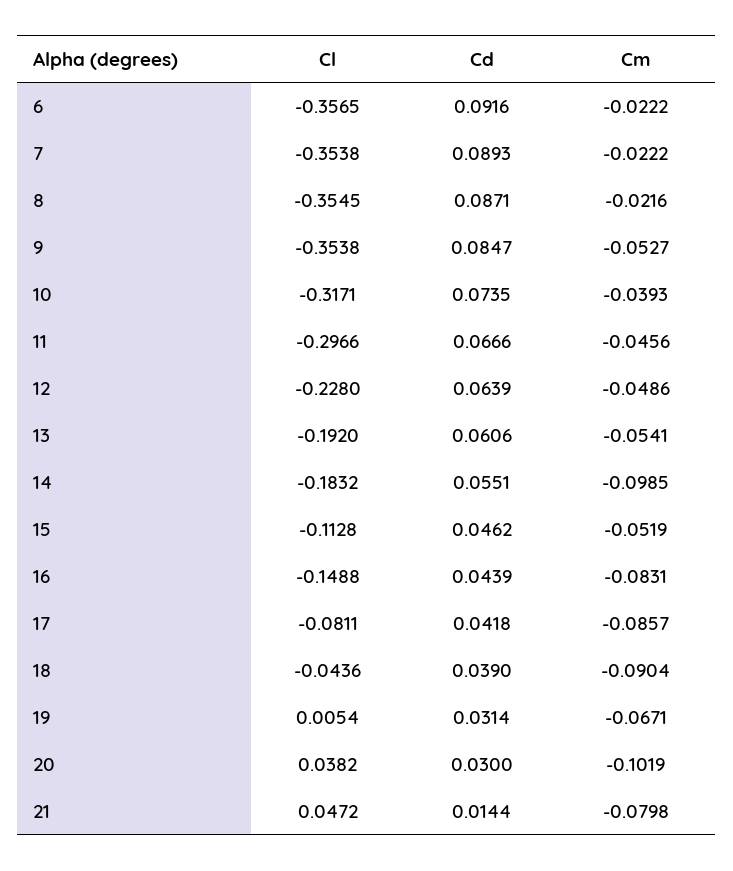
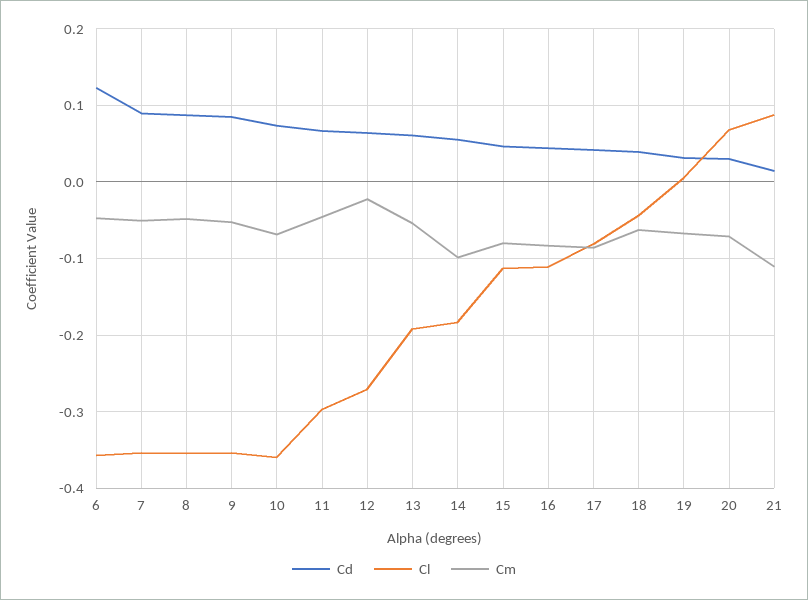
  {
    "Cl": {
      "6": -0.3565,
      "7": -0.3538,
      "8": -0.3545,
      "9": -0.3538,
-     "10": -0.3171,
+     "10": -0.36,
      "11": -0.2966,
-     "12": -0.228,
+     "12": -0.27,
      "13": -0.192,
      "14": -0.1832,
      "15": -0.1128,
-     "16": -0.1488,
+     "16": -0.11,
      "17": -0.0811,
      "18": -0.0436,
      "19": 0.0054,
-     "20": 0.0382,
+     "20": 0.07,
-     "21": 0.0472
+     "21": 0.09
    },
    "Cd": {
-     "6": 0.0916,
+     "6": 0.12,
      "7": 0.0893,
      "8": 0.0871,
      "9": 0.0847,
      "10": 0.0735,
      "11": 0.0666,
      "12": 0.0639,
      "13": 0.0606,
      "14": 0.0551,
      "15": 0.0462,
      "16": 0.0439,
      "17": 0.0418,
      "18": 0.039,
      "19": 0.0314,
      "20": 0.03,
      "21": 0.0144
    },
    "Cm": {
-     "6": -0.0222,
+     "6": -0.05,
-     "7": -0.0222,
+     "7": -0.05,
-     "8": -0.0216,
+     "8": -0.05,
      "9": -0.0527,
-     "10": -0.0393,
+     "10": -0.07,
      "11": -0.0456,
-     "12": -0.0486,
+     "12": -0.02,
      "13": -0.0541,
      "14": -0.0985,
-     "15": -0.0519,
+     "15": -0.08,
      "16": -0.0831,
      "17": -0.0857,
-     "18": -0.0904,
+     "18": -0.06,
      "19": -0.0671,
-     "20": -0.1019,
+     "20": -0.07,
-     "21": -0.0798
+     "21": -0.11
    }
  }

